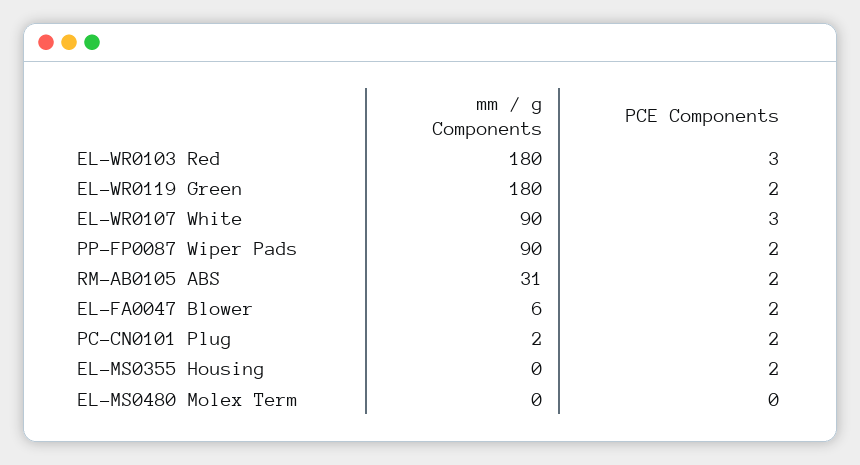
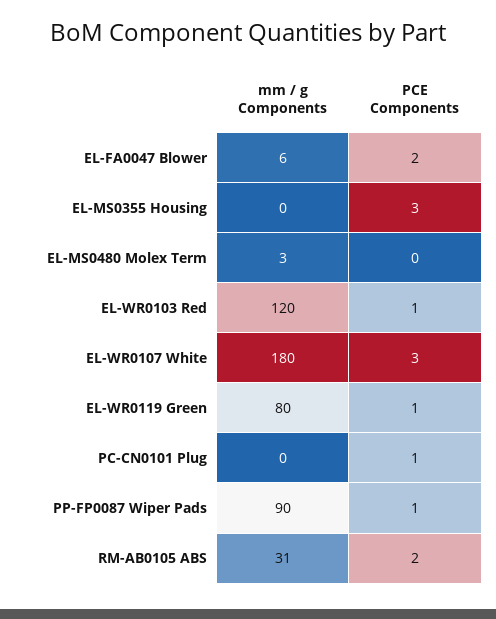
  {
    "mm / g Components": {
-     "EL-WR0103 Red": 180,
+     "EL-WR0103 Red": 120,
-     "EL-WR0119 Green": 180,
+     "EL-WR0119 Green": 80,
-     "EL-WR0107 White": 90,
+     "EL-WR0107 White": 180,
      "PP-FP0087 Wiper Pads": 90,
      "RM-AB0105 ABS": 31,
      "EL-FA0047 Blower": 6,
-     "PC-CN0101 Plug": 2,
+     "PC-CN0101 Plug": 0,
      "EL-MS0355 Housing": 0,
-     "EL-MS0480 Molex Term": 0
+     "EL-MS0480 Molex Term": 3
    },
    "PCE Components": {
-     "EL-WR0103 Red": 3,
+     "EL-WR0103 Red": 1,
-     "EL-WR0119 Green": 2,
+     "EL-WR0119 Green": 1,
      "EL-WR0107 White": 3,
-     "PP-FP0087 Wiper Pads": 2,
+     "PP-FP0087 Wiper Pads": 1,
      "RM-AB0105 ABS": 2,
      "EL-FA0047 Blower": 2,
-     "PC-CN0101 Plug": 2,
+     "PC-CN0101 Plug": 1,
-     "EL-MS0355 Housing": 2,
+     "EL-MS0355 Housing": 3,
      "EL-MS0480 Molex Term": 0
    }
  }

